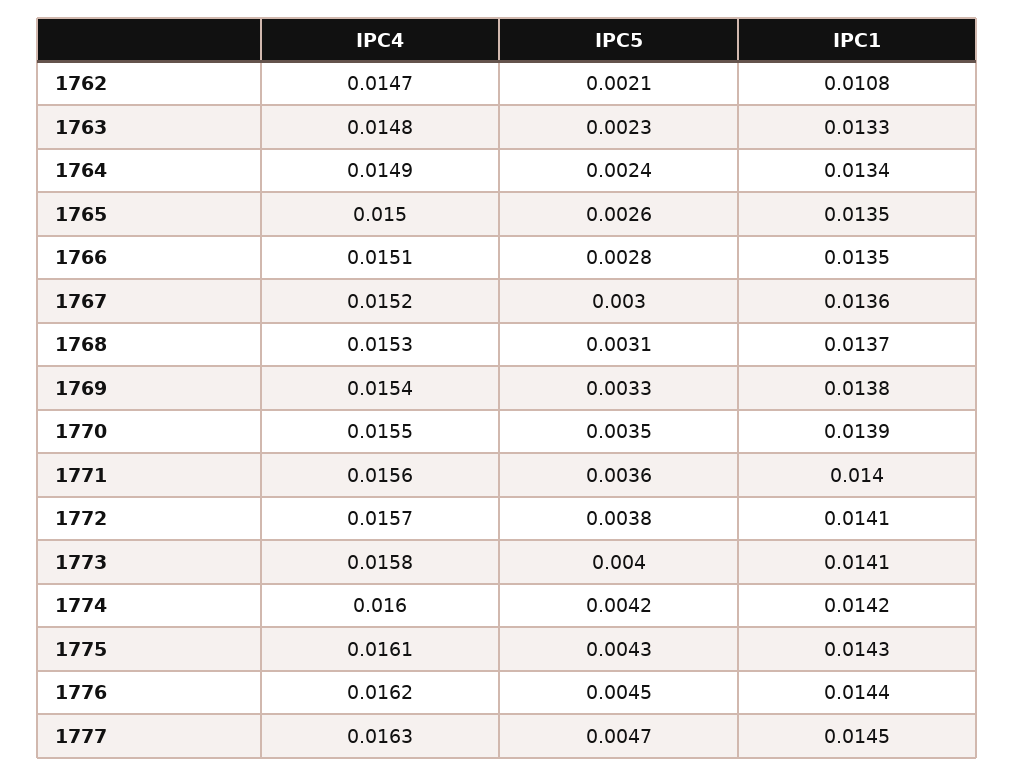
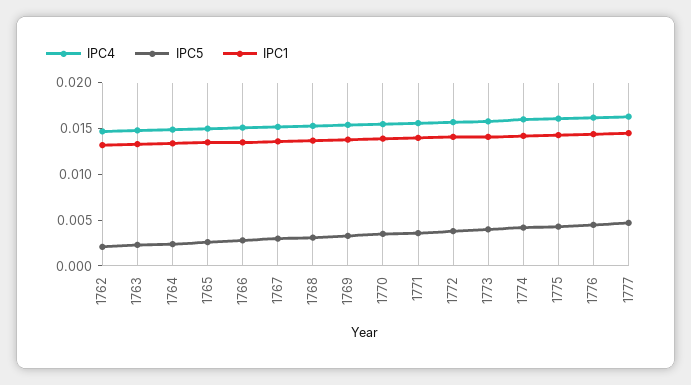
  {
    "IPC4": {
      "1762": 0.0147,
      "1763": 0.0148,
      "1764": 0.0149,
      "1765": 0.015,
      "1766": 0.0151,
      "1767": 0.0152,
      "1768": 0.0153,
      "1769": 0.0154,
      "1770": 0.0155,
      "1771": 0.0156,
      "1772": 0.0157,
      "1773": 0.0158,
      "1774": 0.016,
      "1775": 0.0161,
      "1776": 0.0162,
      "1777": 0.0163
    },
    "IPC5": {
      "1762": 0.0021,
      "1763": 0.0023,
      "1764": 0.0024,
      "1765": 0.0026,
      "1766": 0.0028,
      "1767": 0.003,
      "1768": 0.0031,
      "1769": 0.0033,
      "1770": 0.0035,
      "1771": 0.0036,
      "1772": 0.0038,
      "1773": 0.004,
      "1774": 0.0042,
      "1775": 0.0043,
      "1776": 0.0045,
      "1777": 0.0047
    },
    "IPC1": {
-     "1762": 0.0108,
+     "1762": 0.013,
      "1763": 0.0133,
      "1764": 0.0134,
      "1765": 0.0135,
      "1766": 0.0135,
      "1767": 0.0136,
      "1768": 0.0137,
      "1769": 0.0138,
      "1770": 0.0139,
      "1771": 0.014,
      "1772": 0.0141,
      "1773": 0.0141,
      "1774": 0.0142,
      "1775": 0.0143,
      "1776": 0.0144,
      "1777": 0.0145
    }
  }

